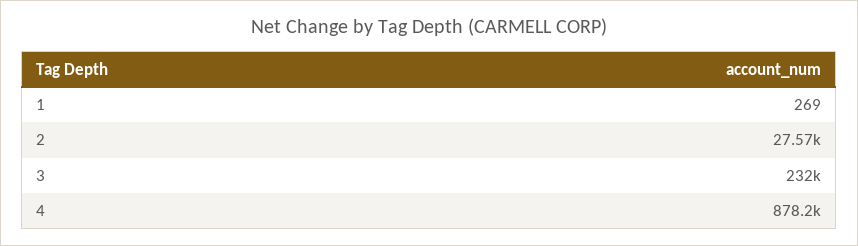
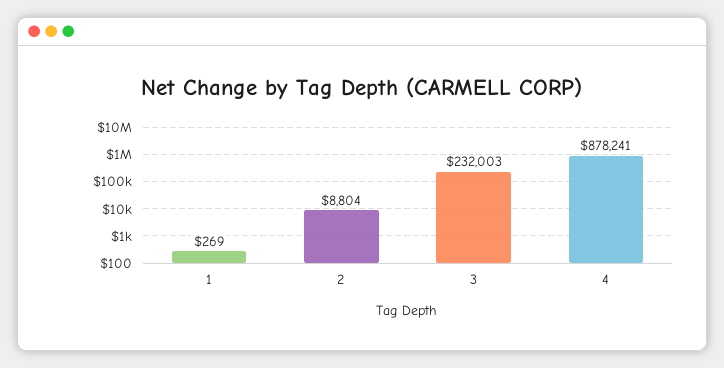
  {
    "1": 269,
-   "2": 27570,
+   "2": 8804,
    "3": 232003,
    "4": 878241
  }

